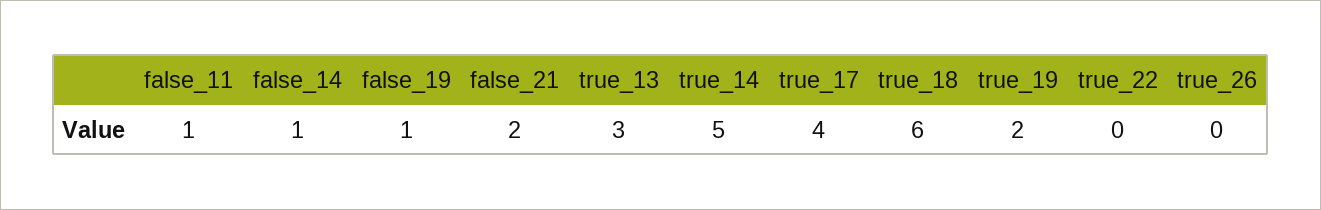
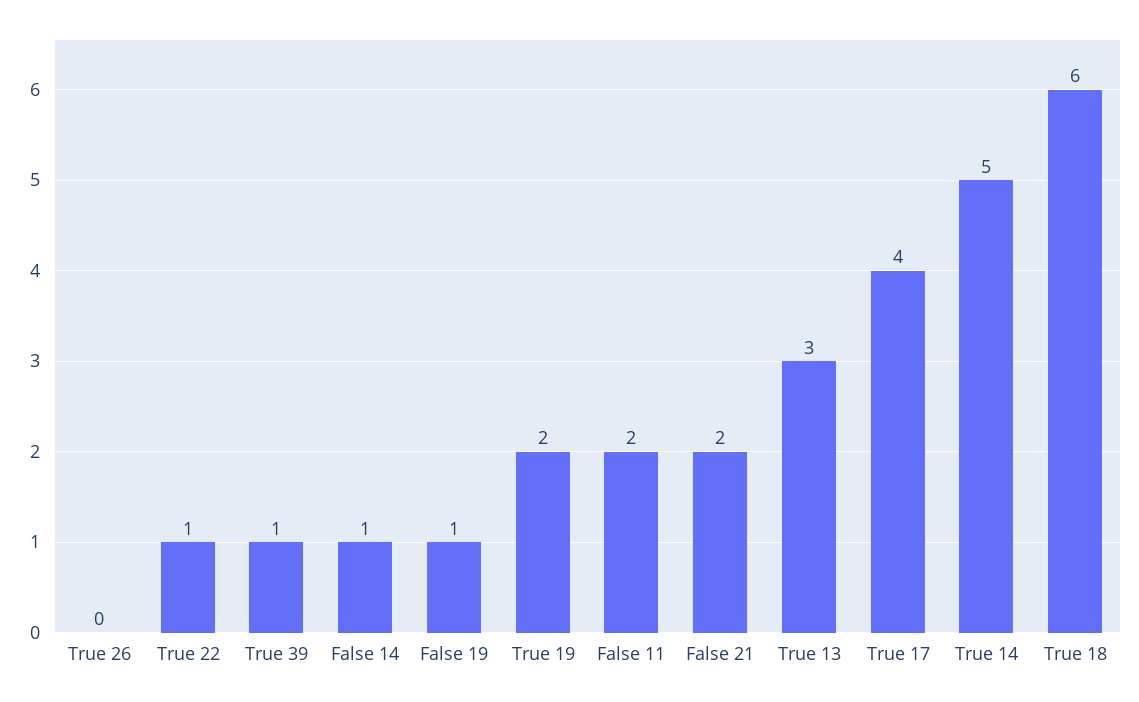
  {
-   "false_11": 1,
+   "false_11": 2,
    "false_14": 1,
    "false_19": 1,
    "false_21": 2,
    "true_13": 3,
    "true_14": 5,
    "true_17": 4,
    "true_18": 6,
    "true_19": 2,
-   "true_22": 0,
+   "true_22": 1,
-   "true_26": 0
+   "true_26": 0,
+   "True 39": 1
  }

